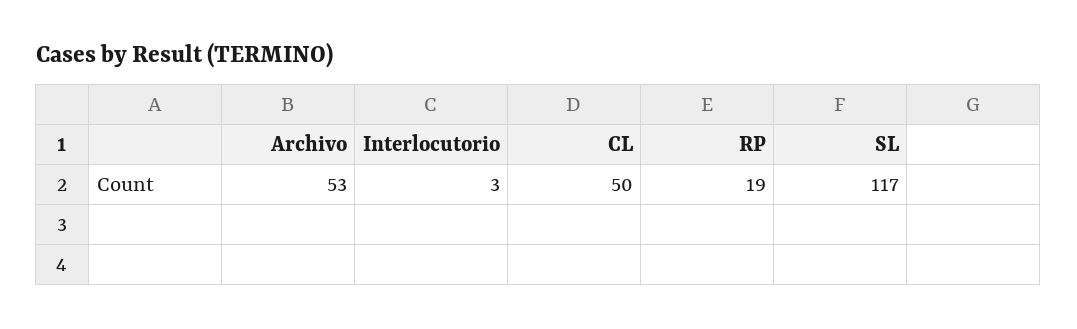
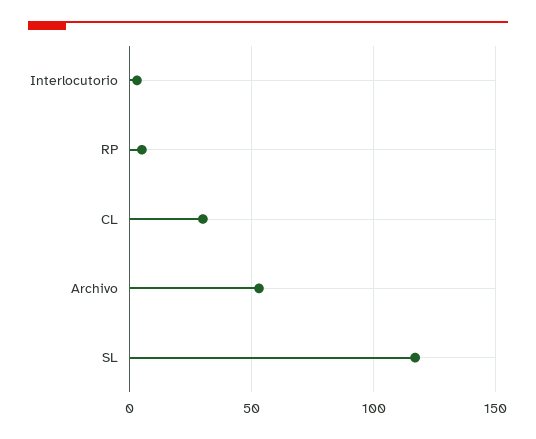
  {
    "Archivo": 53,
    "Interlocutorio": 3,
-   "CL": 50,
+   "CL": 30,
-   "RP": 19,
+   "RP": 5,
    "SL": 117
  }

